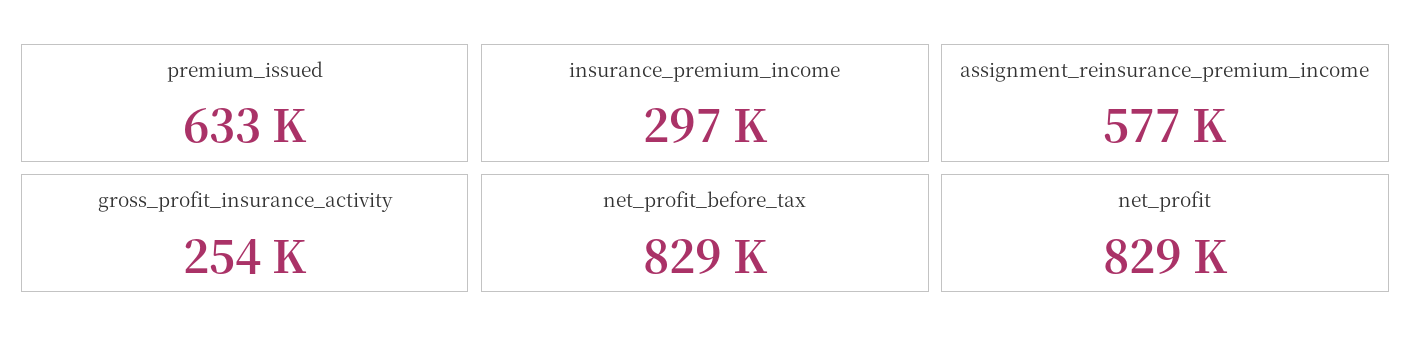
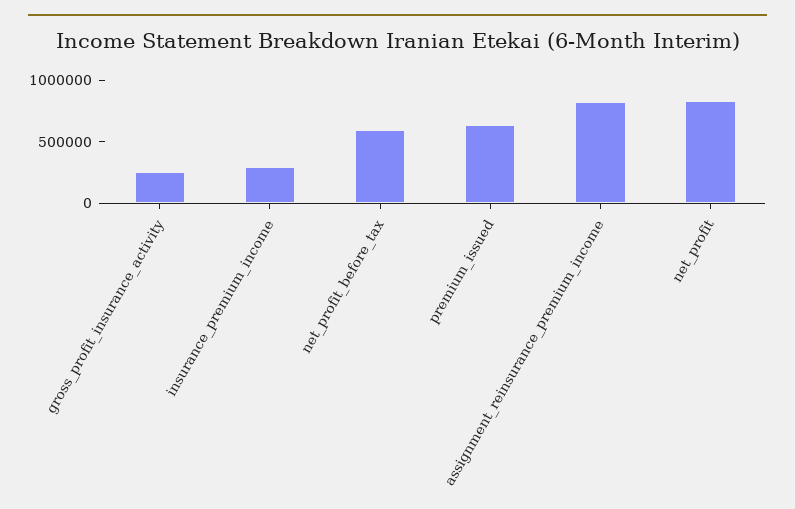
  {
    "premium_issued": 633000,
    "insurance_premium_income": 297000,
-   "assignment_reinsurance_premium_income": 577000,
+   "assignment_reinsurance_premium_income": 800000,
    "gross_profit_insurance_activity": 254000,
-   "net_profit_before_tax": 829000,
+   "net_profit_before_tax": 600000,
    "net_profit": 829000
  }

